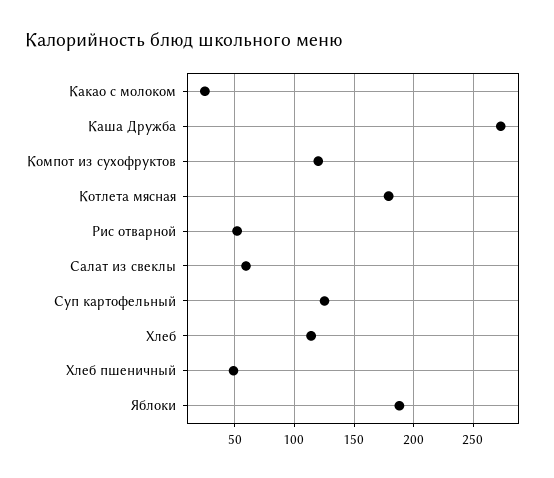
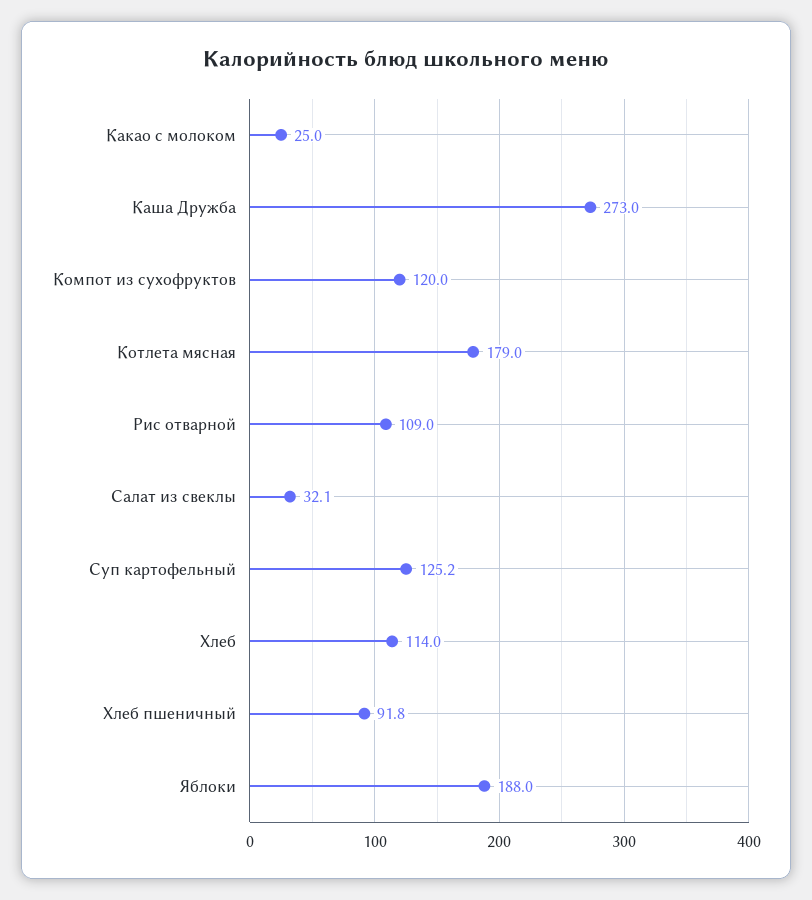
  {
    "Какао с молоком": 25,
    "Каша Дружба": 273,
    "Компот из сухофруктов": 120,
    "Котлета мясная": 179,
-   "Рис отварной": 50,
+   "Рис отварной": 109,
-   "Салат из свеклы": 60,
+   "Салат из свеклы": 32.1,
    "Суп картофельный": 125.2,
    "Хлеб": 114,
-   "Хлеб пшеничный": 50,
+   "Хлеб пшеничный": 91.8,
    "Яблоки": 188
  }

